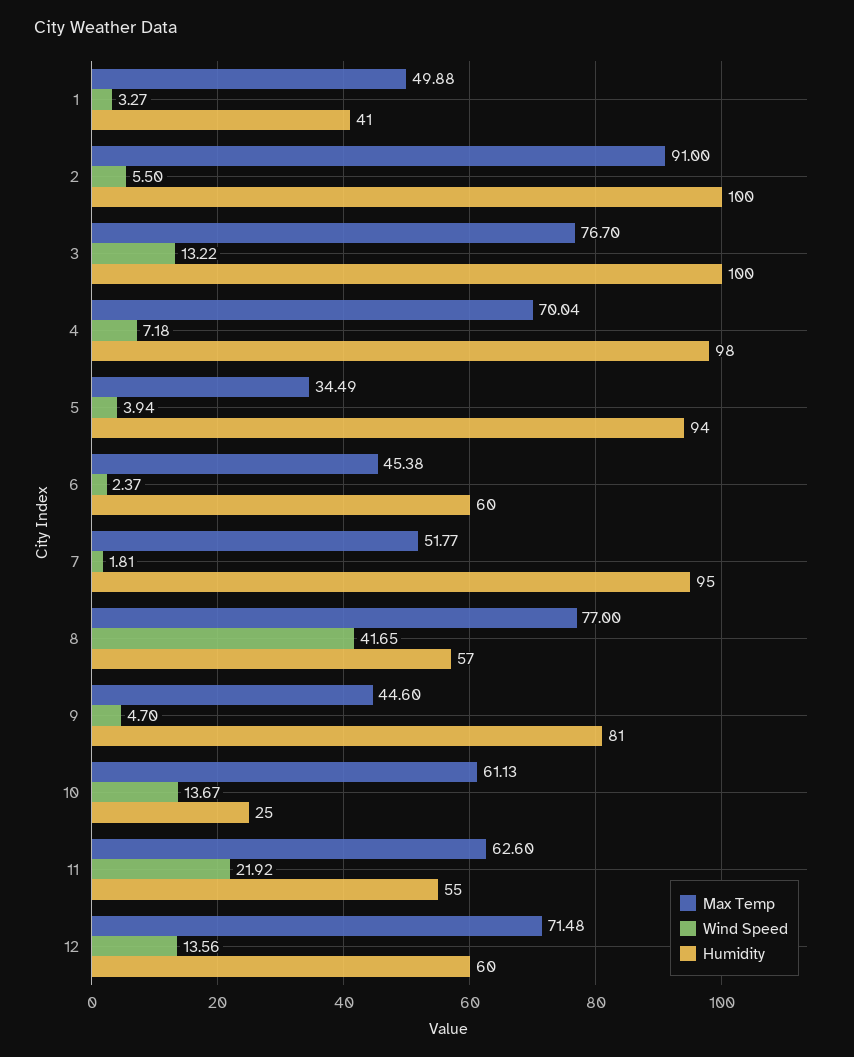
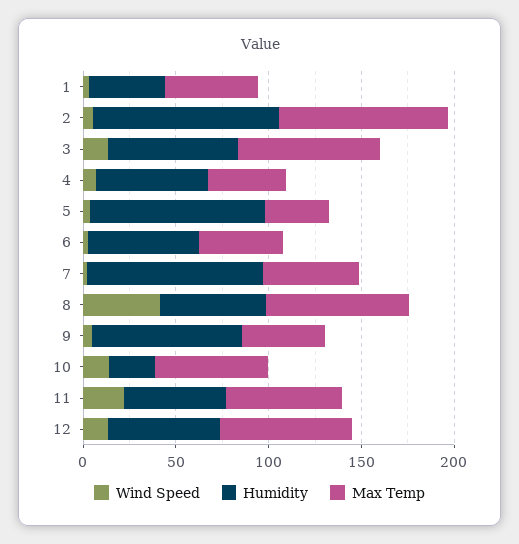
  {
    "Max Temp": {
      "1": 49.88,
      "2": 91,
      "3": 76.7,
-     "4": 70.04,
+     "4": 40,
      "5": 34.49,
      "6": 45.38,
      "7": 51.77,
      "8": 77,
      "9": 44.6,
      "10": 61.13,
      "11": 62.6,
      "12": 71.48
    },
    "Wind Speed": {
      "1": 3.27,
      "2": 5.5,
      "3": 13.22,
      "4": 7.18,
      "5": 3.94,
      "6": 2.37,
      "7": 1.81,
      "8": 41.65,
      "9": 4.7,
      "10": 13.67,
      "11": 21.92,
      "12": 13.56
    },
    "Humidity": {
      "1": 41,
      "2": 100,
-     "3": 100,
+     "3": 70,
-     "4": 98,
+     "4": 60,
      "5": 94,
      "6": 60,
      "7": 95,
      "8": 57,
      "9": 81,
      "10": 25,
      "11": 55,
      "12": 60
    }
  }

